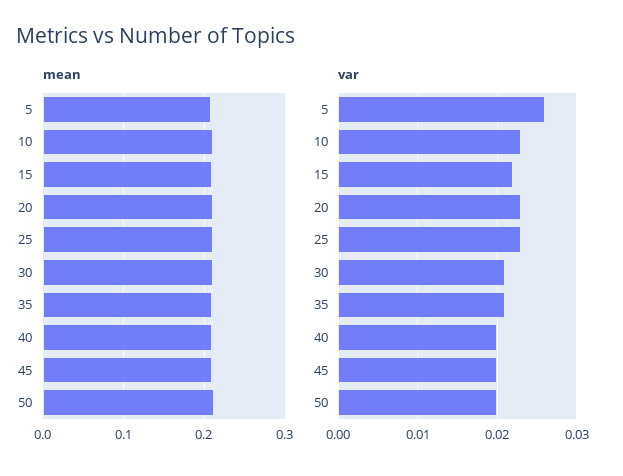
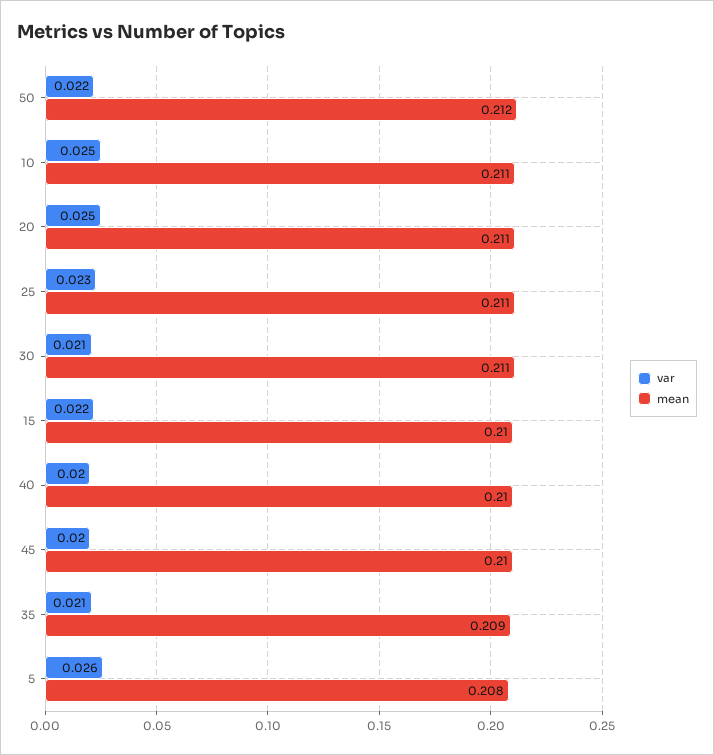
  {
    "mean": {
      "5": 0.208,
      "10": 0.211,
      "15": 0.21,
      "20": 0.211,
      "25": 0.211,
      "30": 0.211,
      "35": 0.209,
      "40": 0.21,
      "45": 0.21,
      "50": 0.212
    },
    "var": {
      "5": 0.026,
-     "10": 0.023,
+     "10": 0.025,
      "15": 0.022,
-     "20": 0.023,
+     "20": 0.025,
      "25": 0.023,
      "30": 0.021,
      "35": 0.021,
      "40": 0.02,
      "45": 0.02,
-     "50": 0.02
+     "50": 0.022
    }
  }

